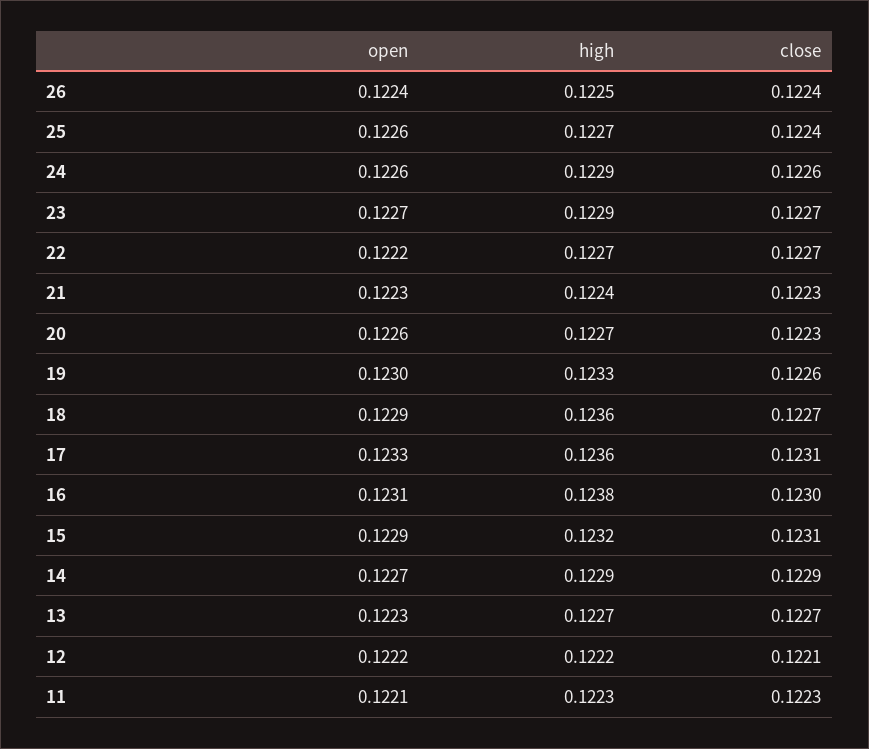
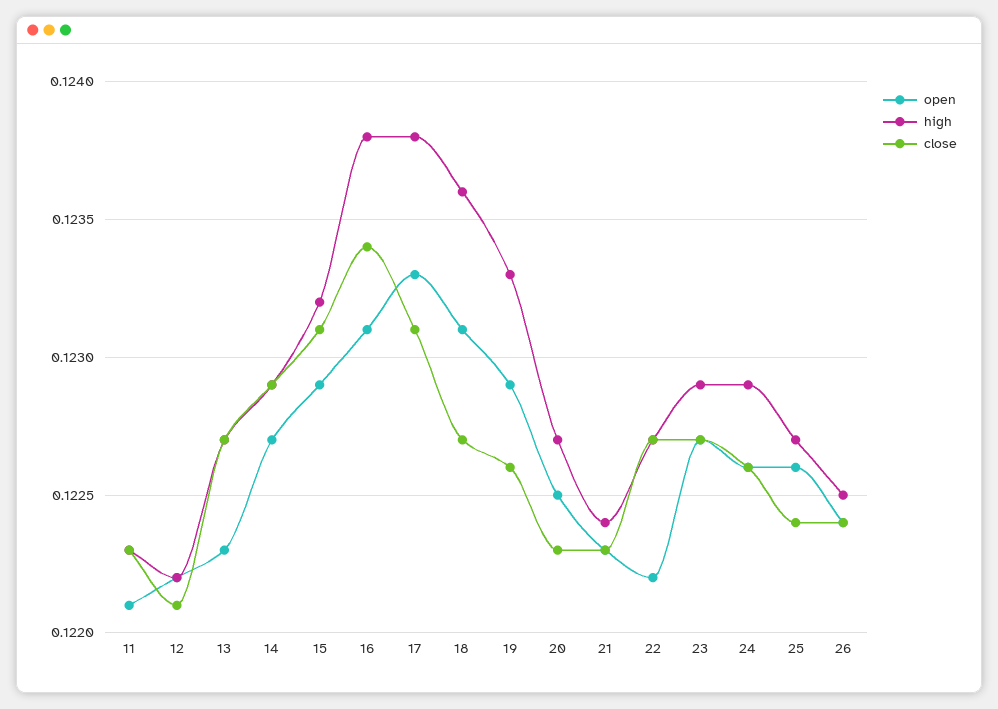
  {
    "open": {
      "26": 0.1224,
      "25": 0.1226,
      "24": 0.1226,
      "23": 0.1227,
      "22": 0.1222,
      "21": 0.1223,
-     "20": 0.1226,
+     "20": 0.1225,
-     "19": 0.123,
+     "19": 0.1229,
-     "18": 0.1229,
+     "18": 0.1231,
      "17": 0.1233,
      "16": 0.1231,
      "15": 0.1229,
      "14": 0.1227,
      "13": 0.1223,
      "12": 0.1222,
      "11": 0.1221
    },
    "high": {
      "26": 0.1225,
      "25": 0.1227,
      "24": 0.1229,
      "23": 0.1229,
      "22": 0.1227,
      "21": 0.1224,
      "20": 0.1227,
      "19": 0.1233,
      "18": 0.1236,
-     "17": 0.1236,
+     "17": 0.1238,
      "16": 0.1238,
      "15": 0.1232,
      "14": 0.1229,
      "13": 0.1227,
      "12": 0.1222,
      "11": 0.1223
    },
    "close": {
      "26": 0.1224,
      "25": 0.1224,
      "24": 0.1226,
      "23": 0.1227,
      "22": 0.1227,
      "21": 0.1223,
      "20": 0.1223,
      "19": 0.1226,
      "18": 0.1227,
      "17": 0.1231,
-     "16": 0.123,
+     "16": 0.1234,
      "15": 0.1231,
      "14": 0.1229,
      "13": 0.1227,
      "12": 0.1221,
      "11": 0.1223
    }
  }

